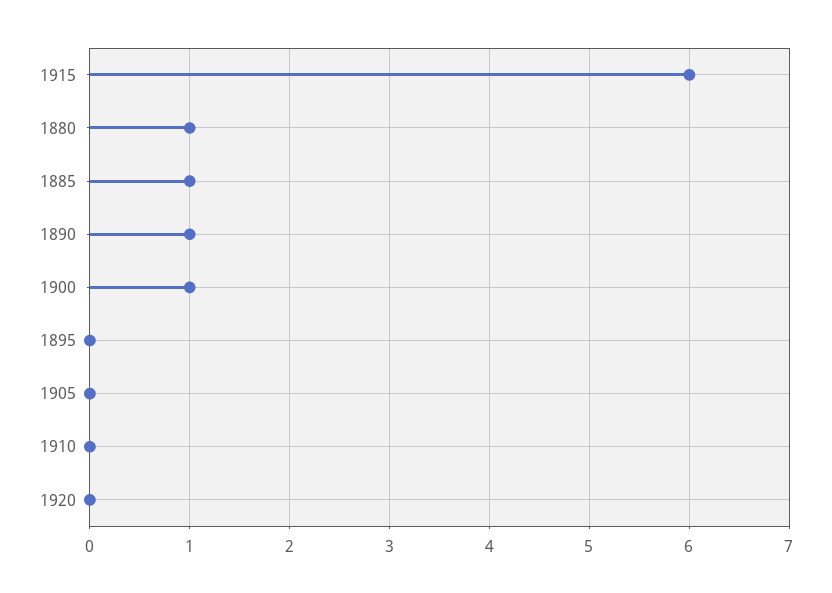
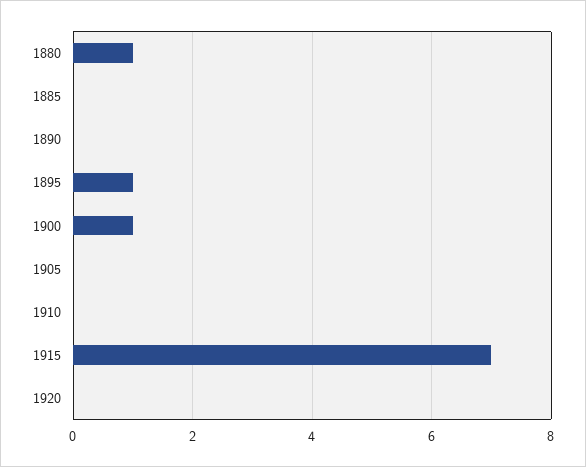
  {
-   "1915": 6,
+   "1915": 7,
    "1880": 1,
-   "1885": 1,
+   "1885": 0,
-   "1890": 1,
+   "1890": 0,
    "1900": 1,
-   "1895": 0,
+   "1895": 1,
    "1905": 0,
    "1910": 0,
    "1920": 0
  }

